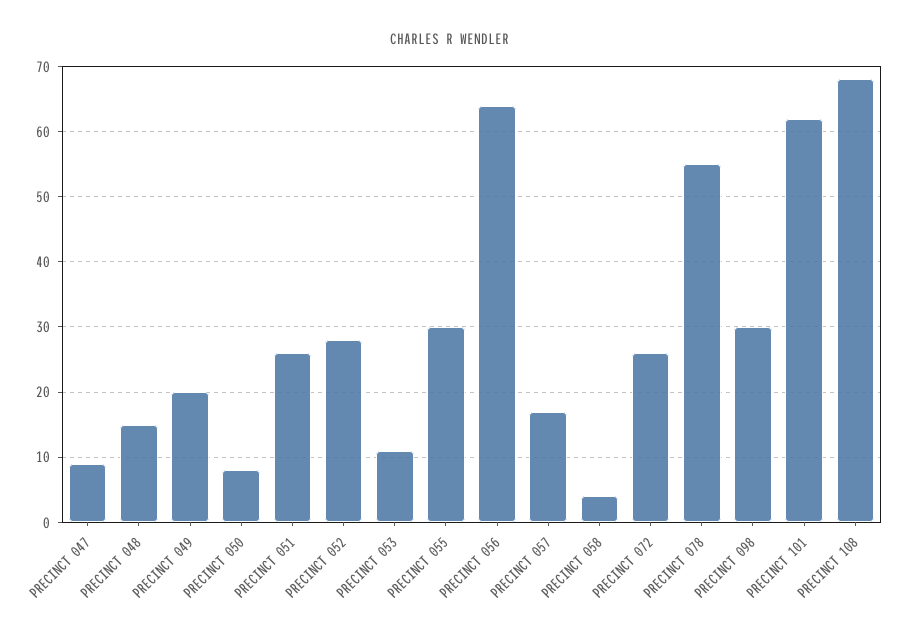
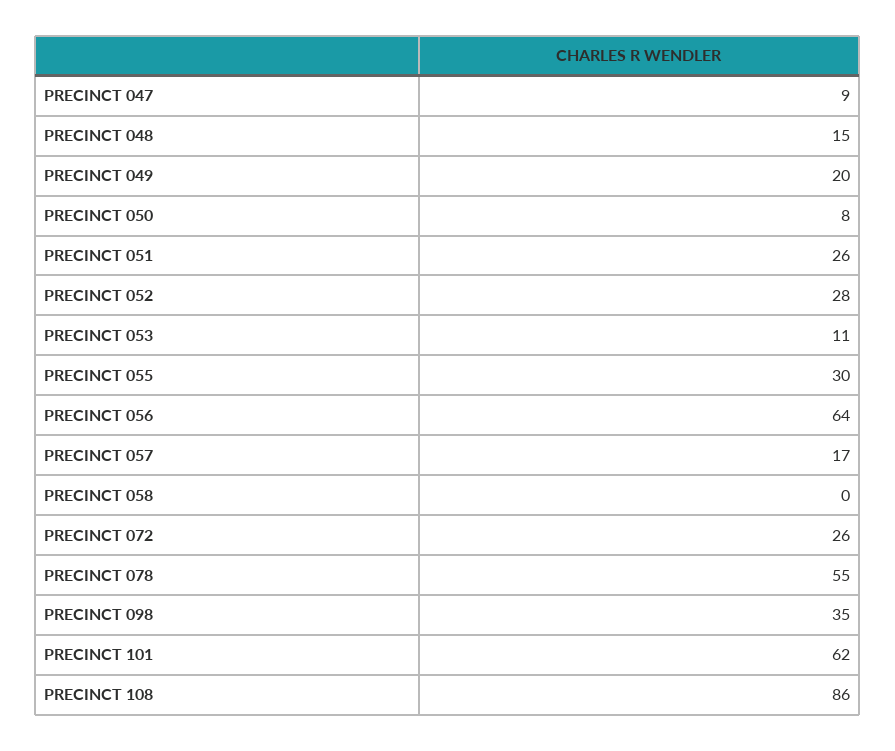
  {
    "PRECINCT 047": 9,
    "PRECINCT 048": 15,
    "PRECINCT 049": 20,
    "PRECINCT 050": 8,
    "PRECINCT 051": 26,
    "PRECINCT 052": 28,
    "PRECINCT 053": 11,
    "PRECINCT 055": 30,
    "PRECINCT 056": 64,
    "PRECINCT 057": 17,
-   "PRECINCT 058": 4,
+   "PRECINCT 058": 0,
    "PRECINCT 072": 26,
    "PRECINCT 078": 55,
-   "PRECINCT 098": 30,
+   "PRECINCT 098": 35,
    "PRECINCT 101": 62,
-   "PRECINCT 108": 68
+   "PRECINCT 108": 86
  }

